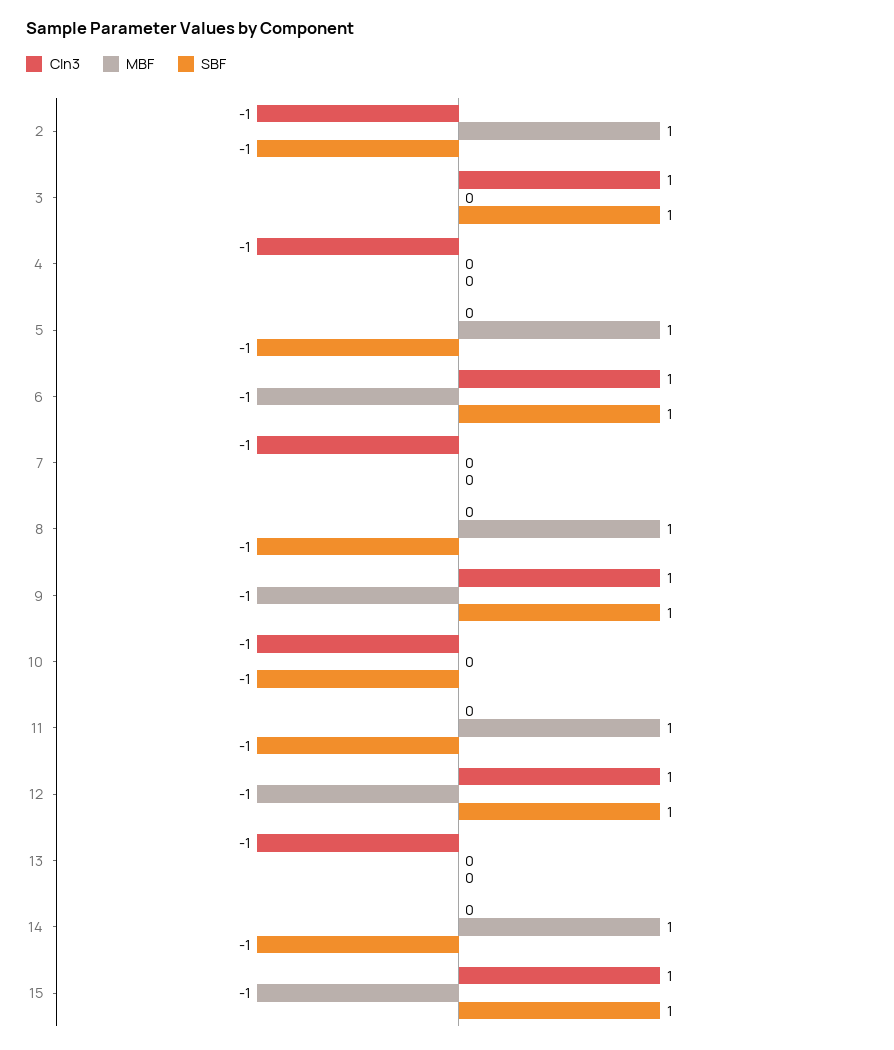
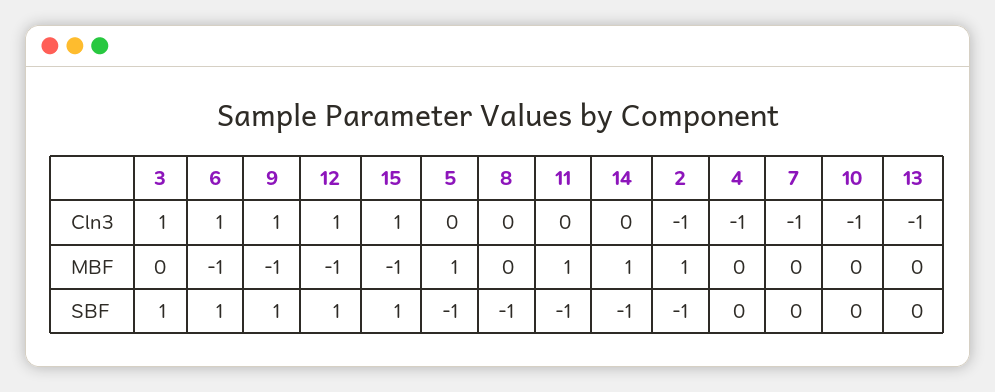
  {
    "Cln3": {
      "2": -1,
      "3": 1,
      "4": -1,
      "5": 0,
      "6": 1,
      "7": -1,
      "8": 0,
      "9": 1,
      "10": -1,
      "11": 0,
      "12": 1,
      "13": -1,
      "14": 0,
      "15": 1
    },
    "MBF": {
      "2": 1,
      "3": 0,
      "4": 0,
      "5": 1,
      "6": -1,
      "7": 0,
-     "8": 1,
+     "8": 0,
      "9": -1,
      "10": 0,
      "11": 1,
      "12": -1,
      "13": 0,
      "14": 1,
      "15": -1
    },
    "SBF": {
      "2": -1,
      "3": 1,
      "4": 0,
      "5": -1,
      "6": 1,
      "7": 0,
      "8": -1,
      "9": 1,
-     "10": -1,
+     "10": 0,
      "11": -1,
      "12": 1,
      "13": 0,
      "14": -1,
      "15": 1
    }
  }

